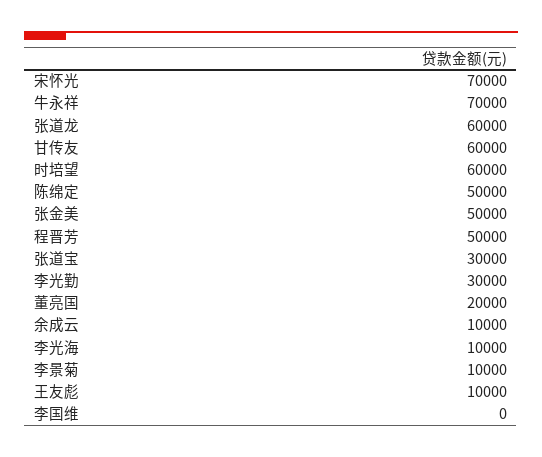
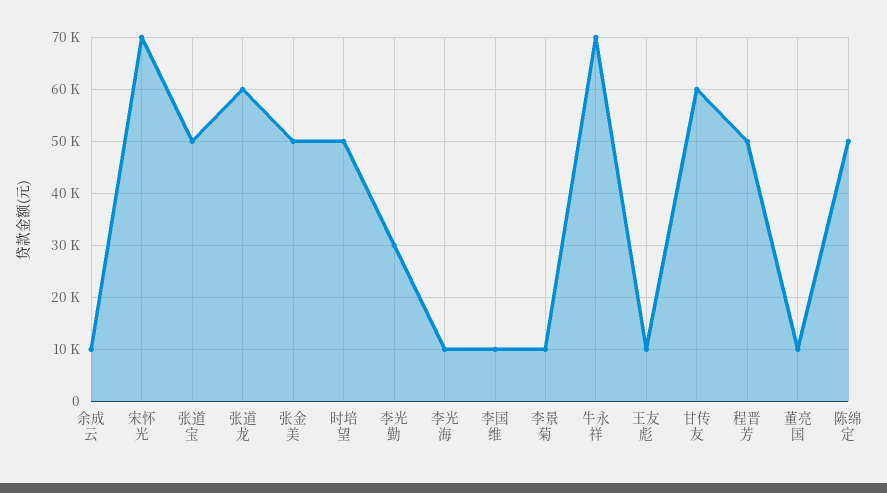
  {
    "宋怀光": 70000,
    "牛永祥": 70000,
    "张道龙": 60000,
    "甘传友": 60000,
-   "时培望": 60000,
+   "时培望": 50000,
    "陈绵定": 50000,
    "张金美": 50000,
    "程晋芳": 50000,
-   "张道宝": 30000,
+   "张道宝": 50000,
    "李光勤": 30000,
-   "董亮国": 20000,
+   "董亮国": 10000,
    "余成云": 10000,
    "李光海": 10000,
    "李景菊": 10000,
    "王友彪": 10000,
-   "李国维": 0
+   "李国维": 10000
  }

